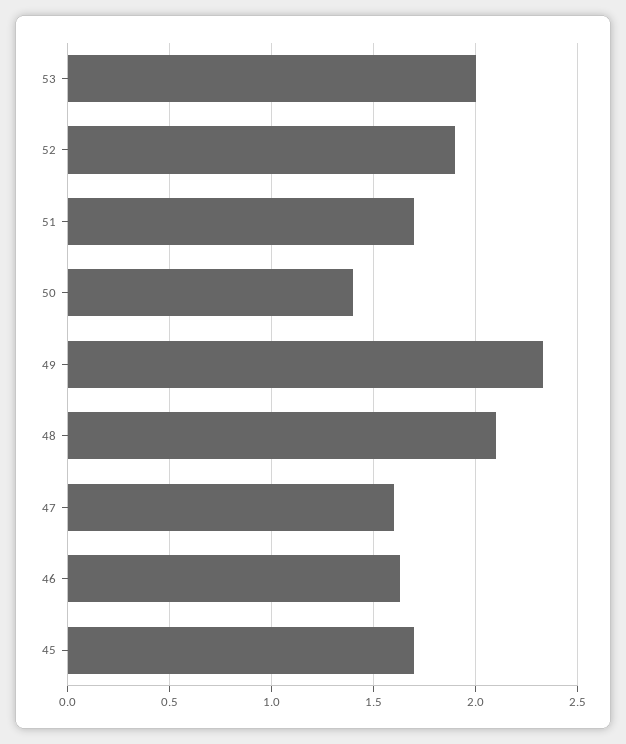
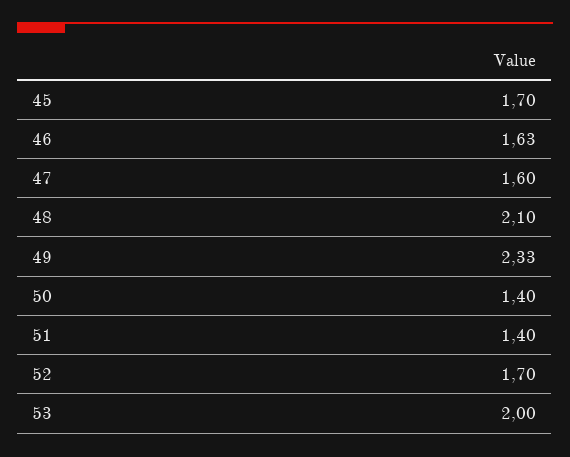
  {
    "53": 2,
-   "52": 1.9,
+   "52": 1.7,
-   "51": 1.7,
+   "51": 1.4,
    "50": 1.4,
    "49": 2.33,
    "48": 2.1,
    "47": 1.6,
    "46": 1.63,
    "45": 1.7
  }

